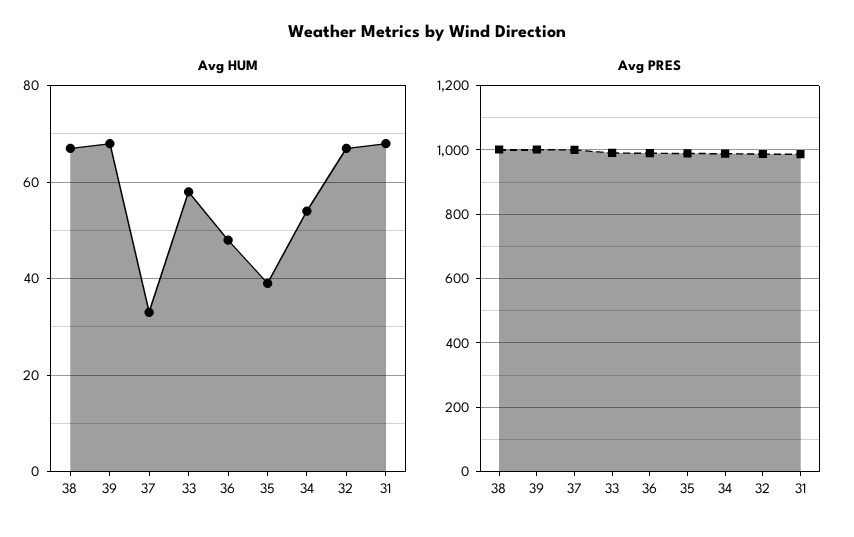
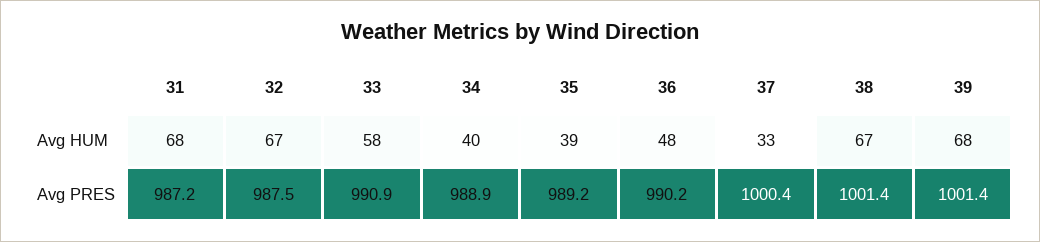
  {
    "Avg HUM": {
      "38": 67,
      "39": 68,
      "37": 33,
      "33": 58,
      "36": 48,
      "35": 39,
-     "34": 55,
+     "34": 40,
      "32": 67,
      "31": 68
    },
    "Avg PRES": {
      "38": 1001.4,
      "39": 1001.4,
      "37": 1000.4,
      "33": 990.9,
      "36": 990.2,
      "35": 989.2,
      "34": 988.9,
      "32": 987.5,
      "31": 987.2
    }
  }

